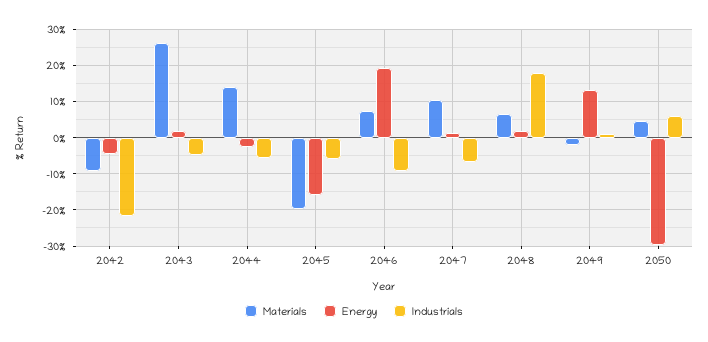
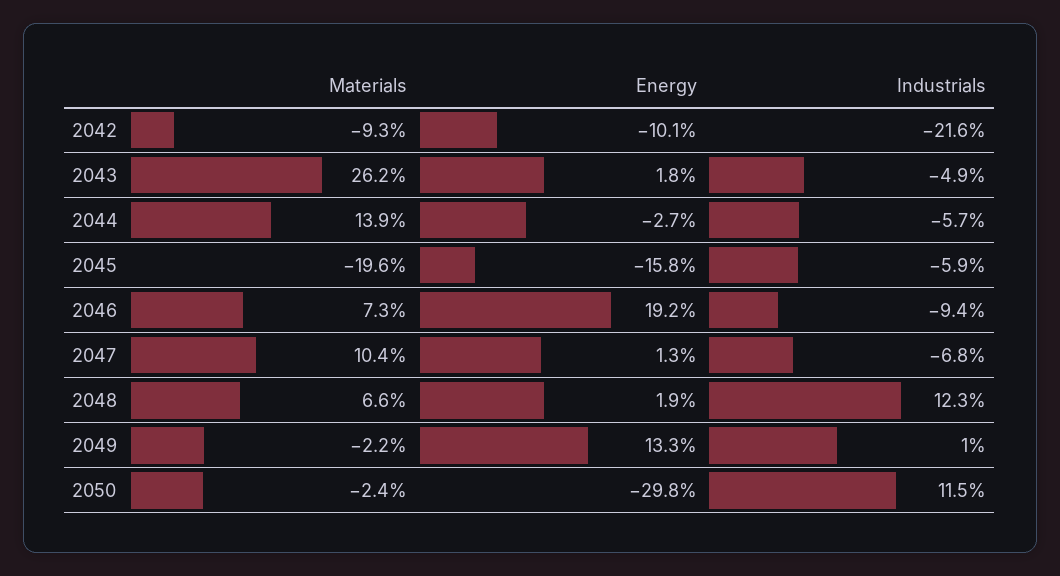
  {
    "Materials": {
      "2042": -9.3,
      "2043": 26.2,
      "2044": 13.9,
      "2045": -19.6,
      "2046": 7.3,
      "2047": 10.4,
      "2048": 6.6,
      "2049": -2.2,
-     "2050": 4
+     "2050": -2.4
    },
    "Energy": {
-     "2042": -4,
+     "2042": -10.1,
      "2043": 1.8,
      "2044": -2.7,
      "2045": -15.8,
      "2046": 19.2,
      "2047": 1.3,
      "2048": 1.9,
      "2049": 13.3,
      "2050": -29.8
    },
    "Industrials": {
      "2042": -21.6,
      "2043": -4.9,
      "2044": -5.7,
      "2045": -5.9,
      "2046": -9.4,
      "2047": -6.8,
-     "2048": 18,
+     "2048": 12.3,
      "2049": 1,
-     "2050": 6
+     "2050": 11.5
    }
  }

